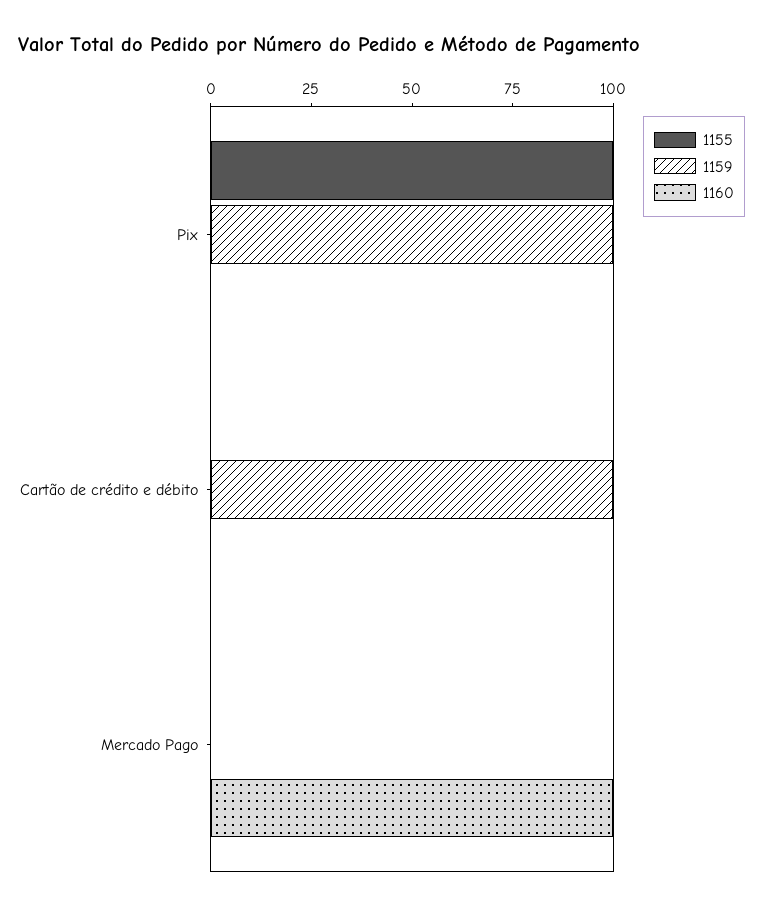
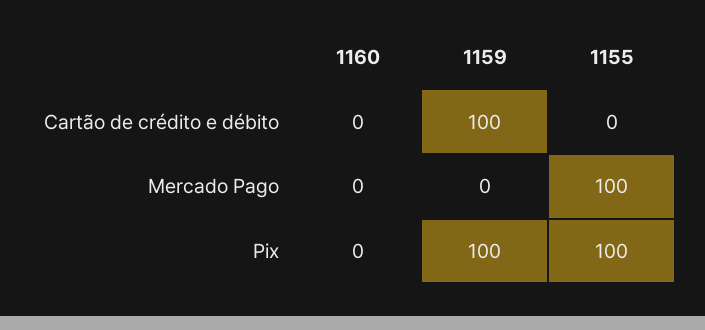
  {
    "1155": {
      "Pix": 100,
      "Cartão de crédito e débito": 0,
-     "Mercado Pago": 0
+     "Mercado Pago": 100
    },
    "1159": {
      "Pix": 100,
      "Cartão de crédito e débito": 100,
      "Mercado Pago": 0
    },
    "1160": {
      "Pix": 0,
      "Cartão de crédito e débito": 0,
-     "Mercado Pago": 100
+     "Mercado Pago": 0
    }
  }

